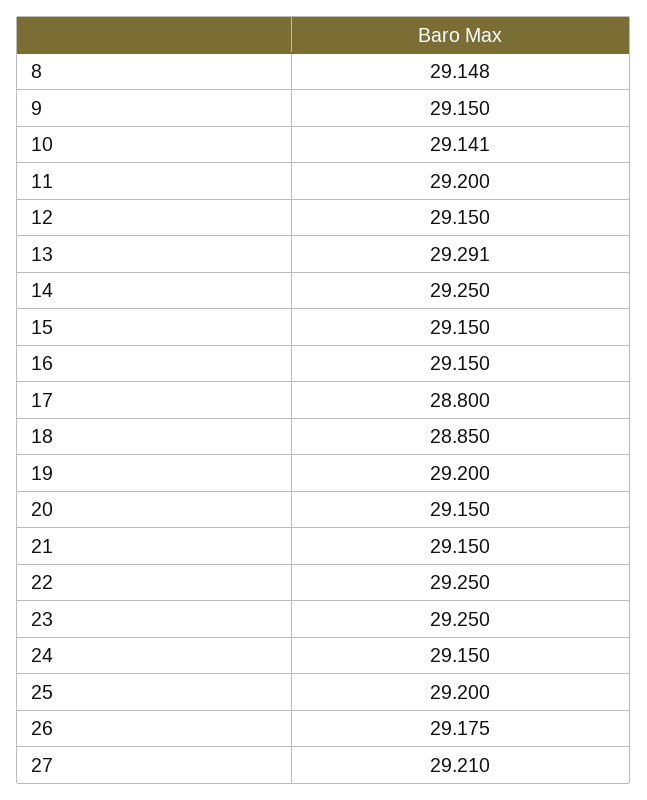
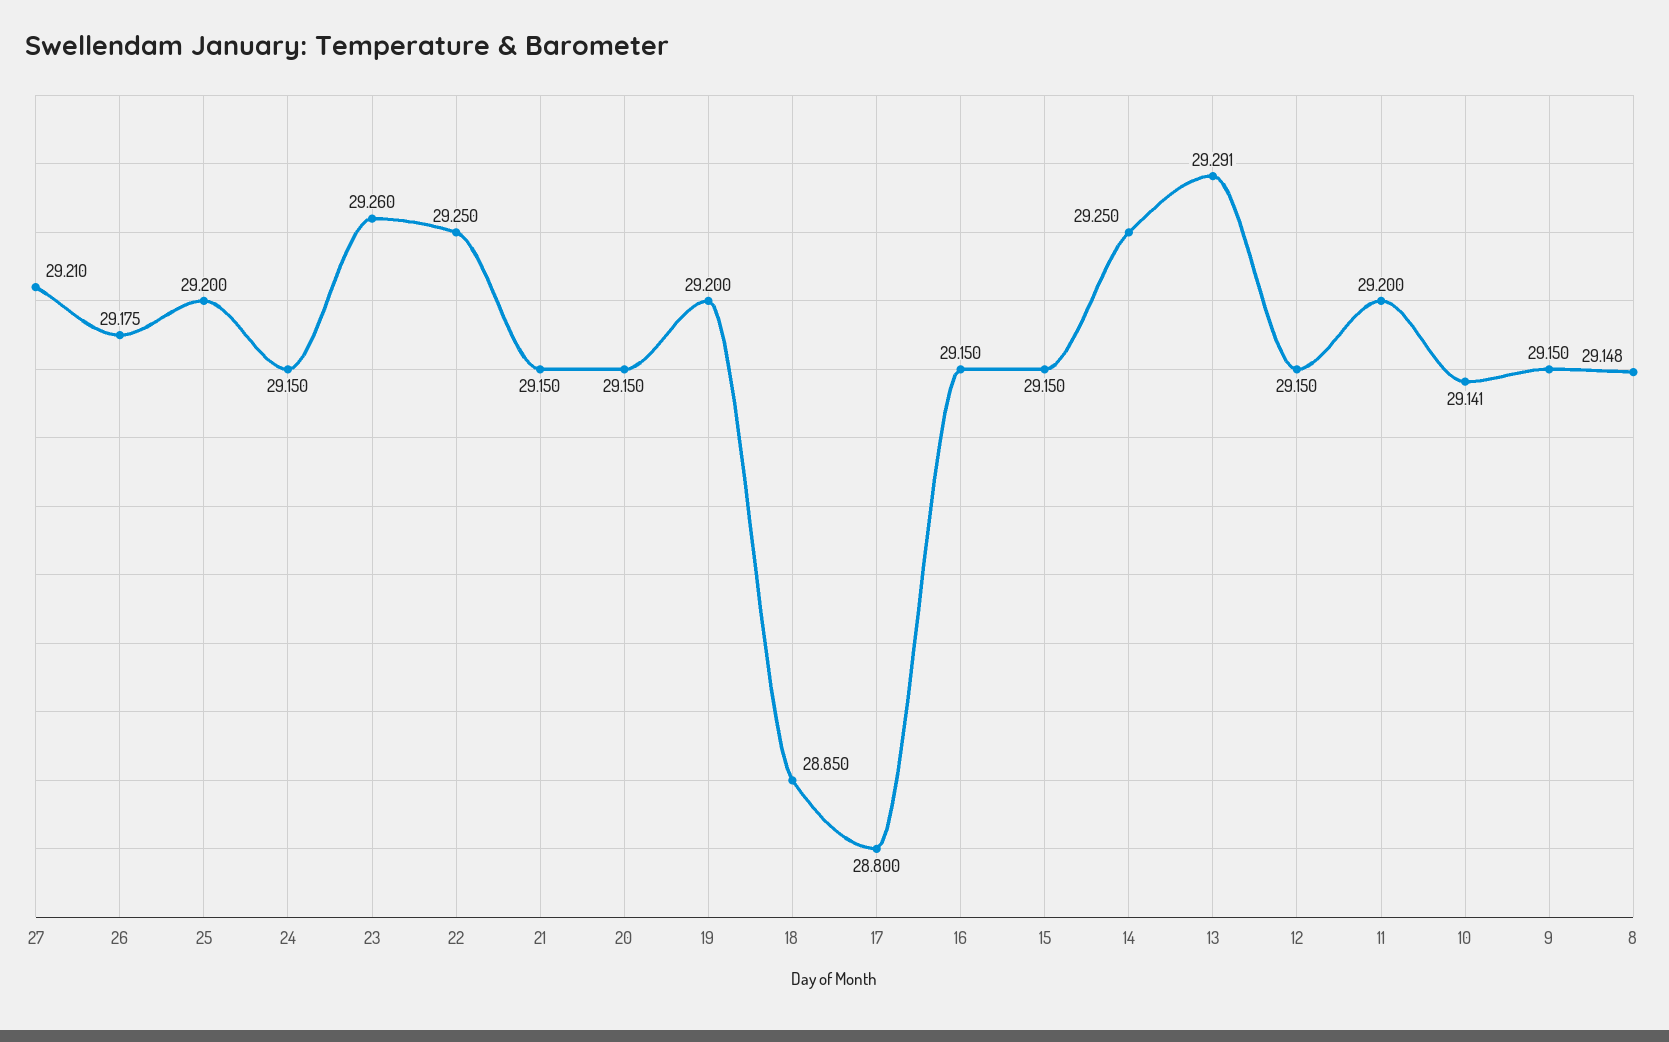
  {
    "8": 29.148,
    "9": 29.15,
    "10": 29.141,
    "11": 29.2,
    "12": 29.15,
    "13": 29.291,
    "14": 29.25,
    "15": 29.15,
    "16": 29.15,
    "17": 28.8,
    "18": 28.85,
    "19": 29.2,
    "20": 29.15,
    "21": 29.15,
    "22": 29.25,
-   "23": 29.25,
+   "23": 29.26,
    "24": 29.15,
    "25": 29.2,
    "26": 29.175,
    "27": 29.21
  }

